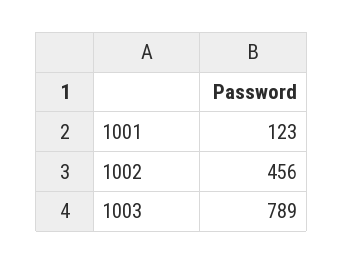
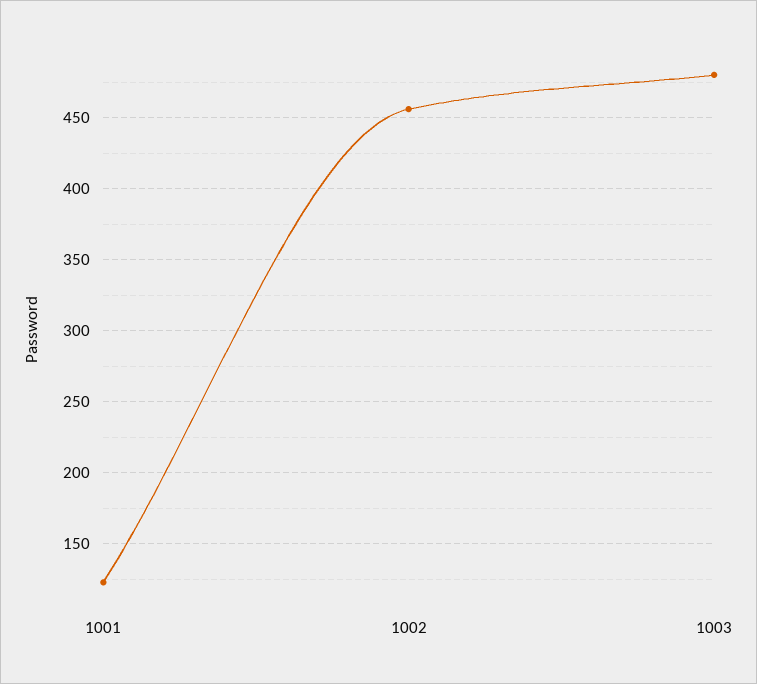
  {
    "1001": 123,
    "1002": 456,
-   "1003": 789
+   "1003": 480
  }

